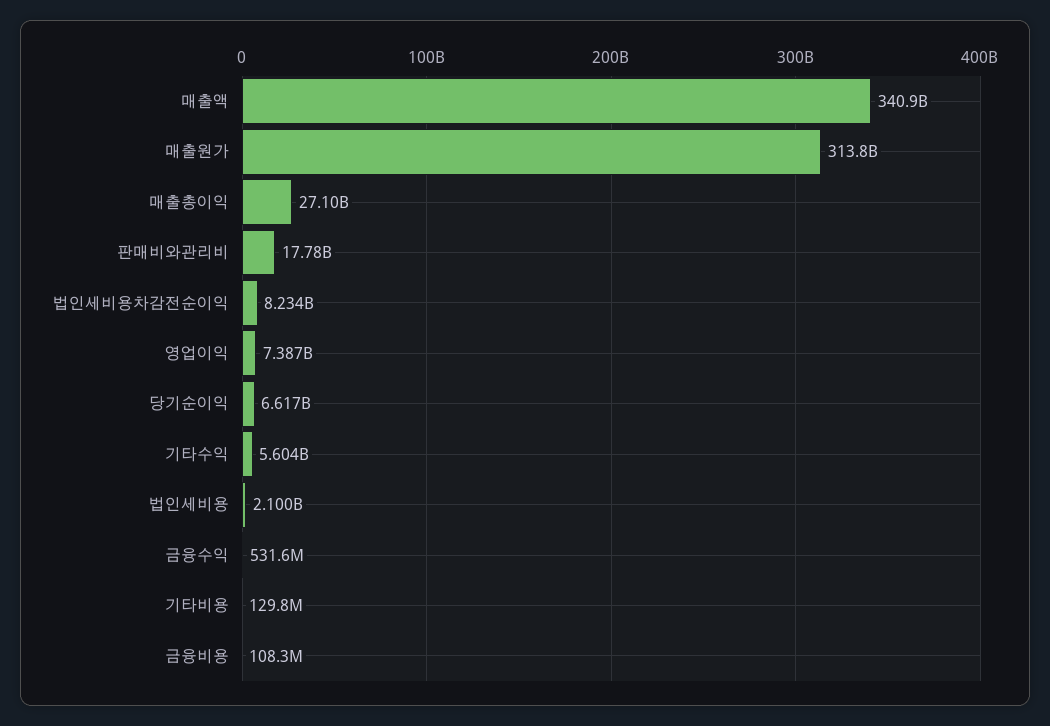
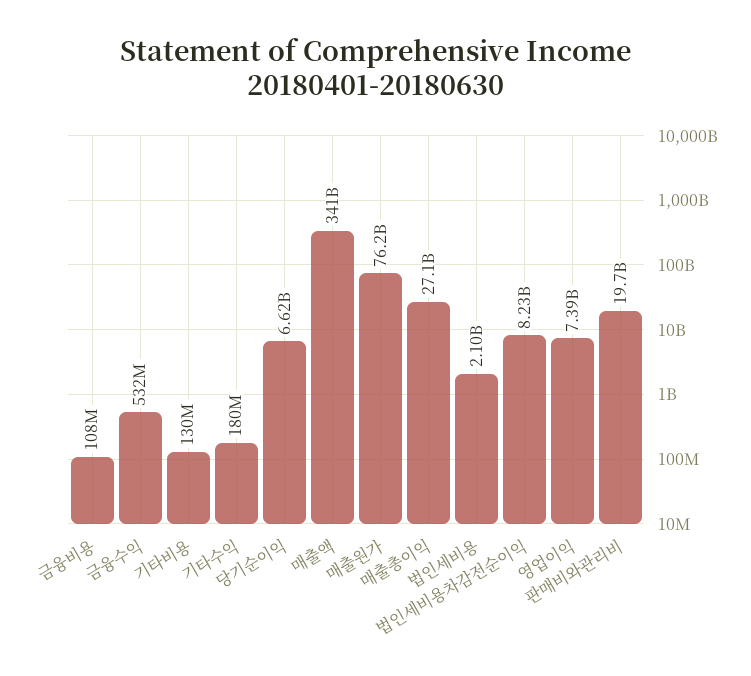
  {
    "매출액": 340900000000,
-   "매출원가": 313800000000,
+   "매출원가": 76200000000,
    "매출총이익": 27100000000,
-   "판매비와관리비": 17780000000,
+   "판매비와관리비": 19700000000,
    "법인세비용차감전순이익": 8234000000,
    "영업이익": 7387000000,
    "당기순이익": 6617000000,
-   "기타수익": 5604000000,
+   "기타수익": 180000000,
    "법인세비용": 2100000000,
    "금융수익": 531600000,
    "기타비용": 129800000,
    "금융비용": 108300000
  }

